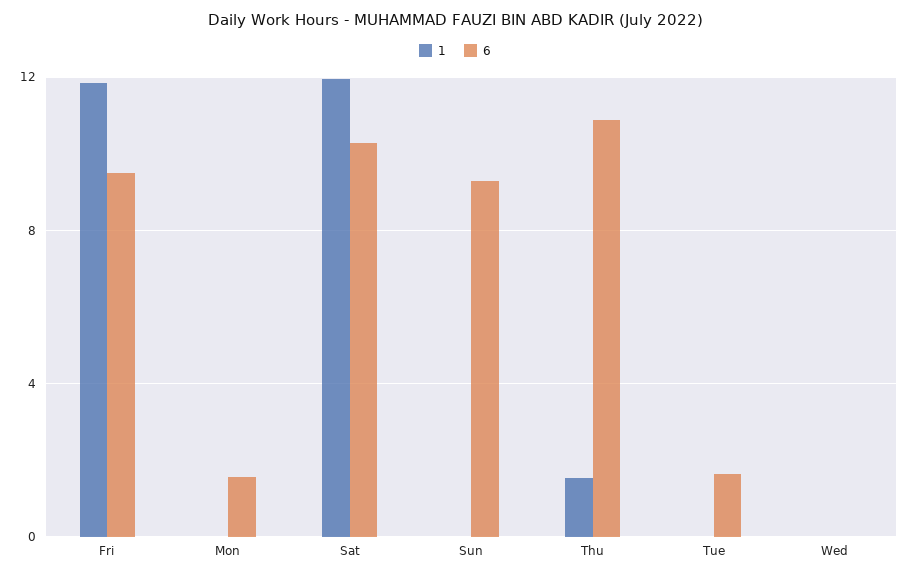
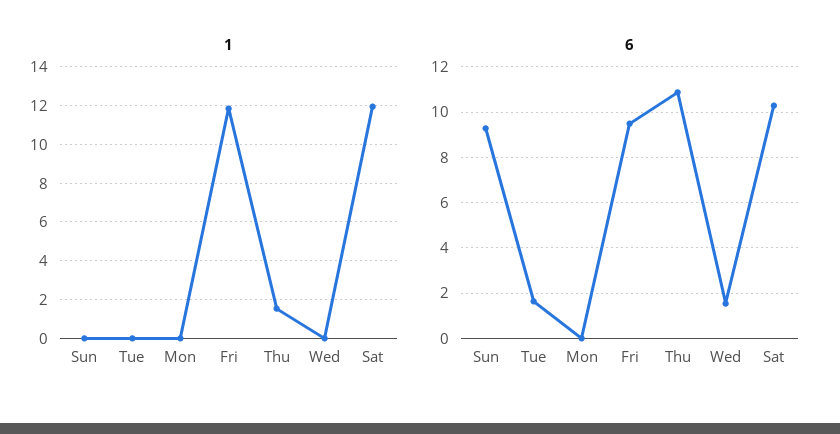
  {
    "1": {
      "Fri": 12,
      "Mon": 0,
      "Sat": 12,
      "Sun": 0,
      "Thu": 1.5,
      "Tue": 0,
      "Wed": 0
    },
    "6": {
      "Fri": 9.5,
-     "Mon": 1.5,
+     "Mon": 0,
      "Sat": 10.5,
      "Sun": 9.5,
      "Thu": 11,
      "Tue": 1.5,
-     "Wed": 0
+     "Wed": 1.5
    }
  }

